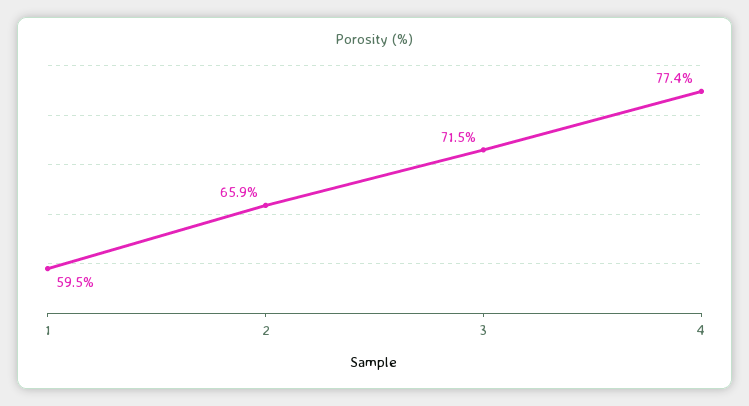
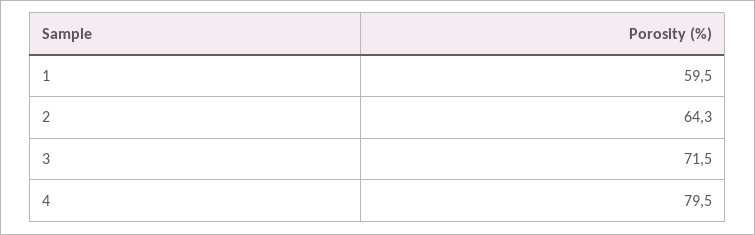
  {
    "1": 59.5,
-   "2": 65.9,
+   "2": 64.3,
    "3": 71.5,
-   "4": 77.4
+   "4": 79.5
  }

